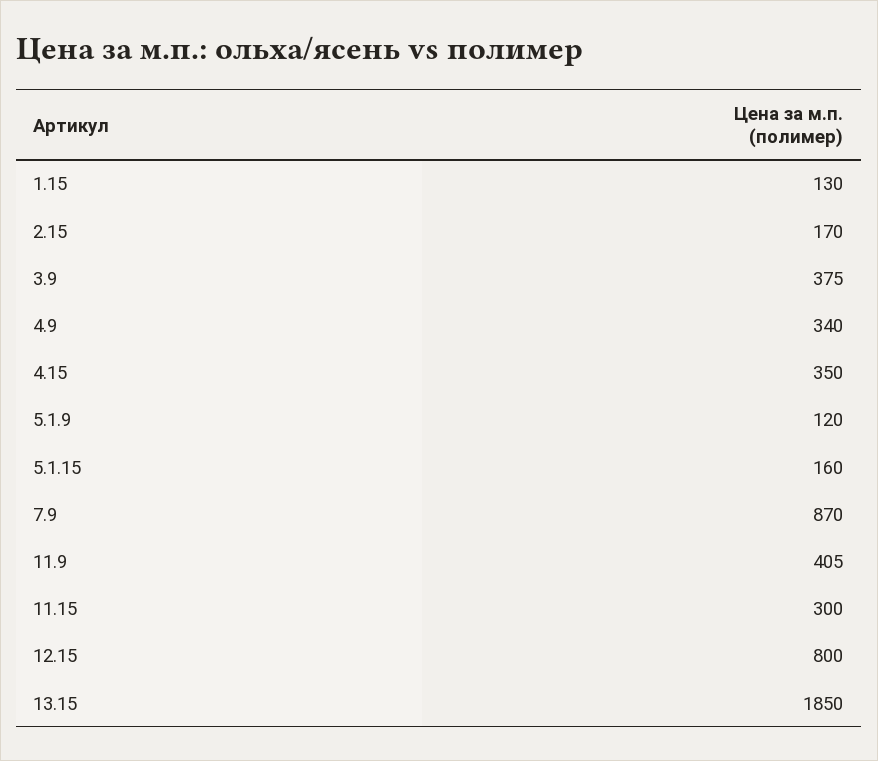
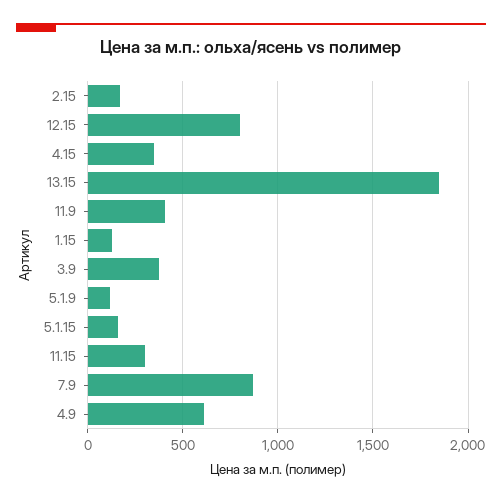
  {
    "1.15": 130,
    "2.15": 170,
    "3.9": 375,
-   "4.9": 340,
+   "4.9": 600,
    "4.15": 350,
    "5.1.9": 120,
    "5.1.15": 160,
    "7.9": 870,
    "11.9": 405,
    "11.15": 300,
    "12.15": 800,
    "13.15": 1850
  }

